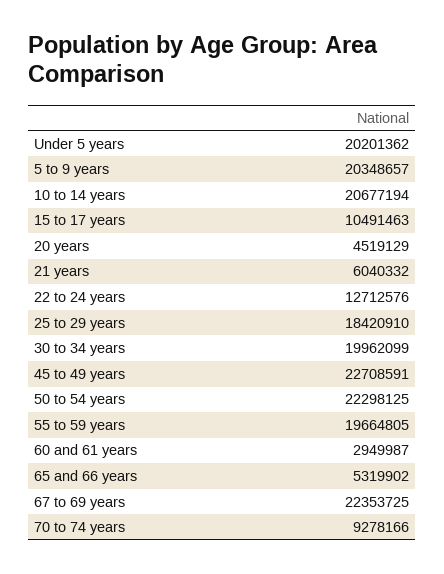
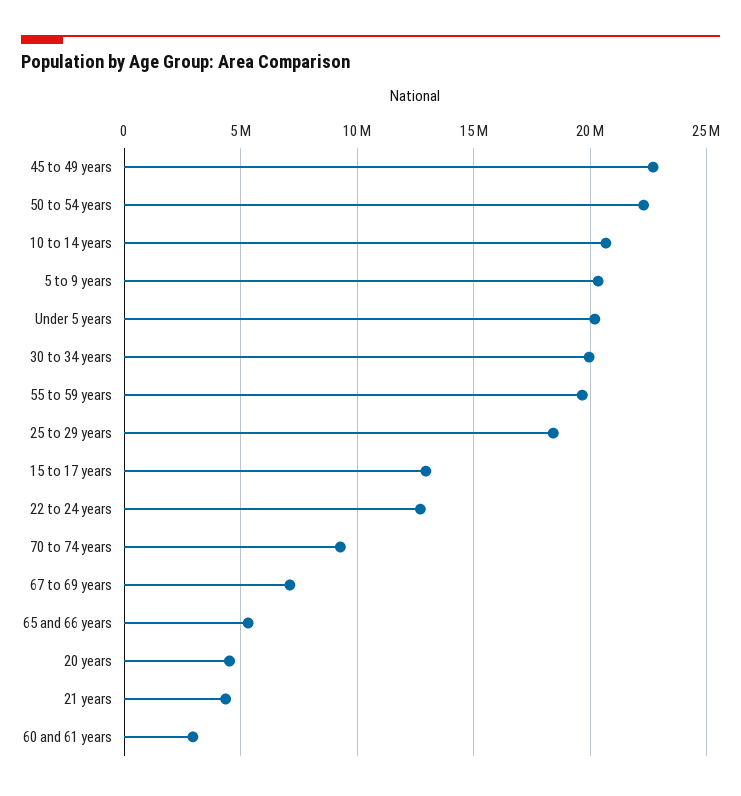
  {
    "Under 5 years": 20201362,
    "5 to 9 years": 20348657,
    "10 to 14 years": 20677194,
-   "15 to 17 years": 10491463,
+   "15 to 17 years": 13000000,
    "20 years": 4519129,
-   "21 years": 6040332,
+   "21 years": 4500000,
    "22 to 24 years": 12712576,
    "25 to 29 years": 18420910,
    "30 to 34 years": 19962099,
    "45 to 49 years": 22708591,
    "50 to 54 years": 22298125,
    "55 to 59 years": 19664805,
    "60 and 61 years": 2949987,
    "65 and 66 years": 5319902,
-   "67 to 69 years": 22353725,
+   "67 to 69 years": 7000000,
    "70 to 74 years": 9278166
  }

